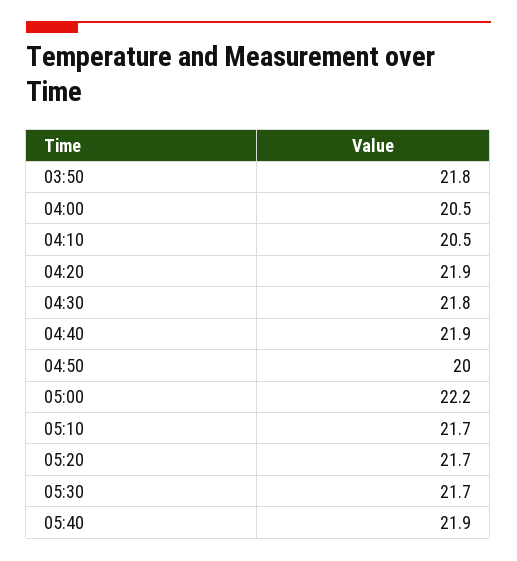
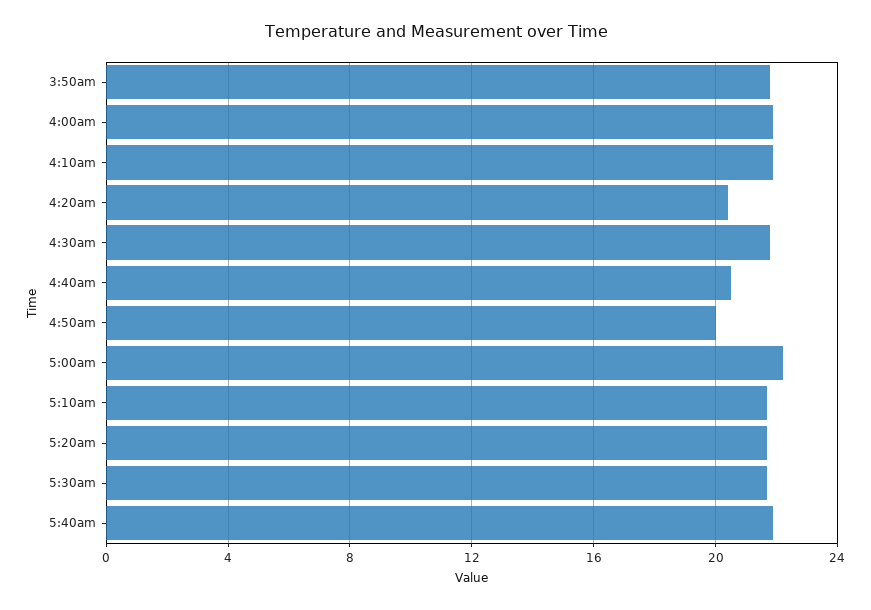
  {
    "03:50": 21.8,
-   "04:00": 20.5,
+   "04:00": 22,
-   "04:10": 20.5,
+   "04:10": 22,
-   "04:20": 21.9,
+   "04:20": 20.5,
    "04:30": 21.8,
-   "04:40": 21.9,
+   "04:40": 20.5,
    "04:50": 20,
    "05:00": 22.2,
    "05:10": 21.7,
    "05:20": 21.7,
    "05:30": 21.7,
    "05:40": 21.9
  }

